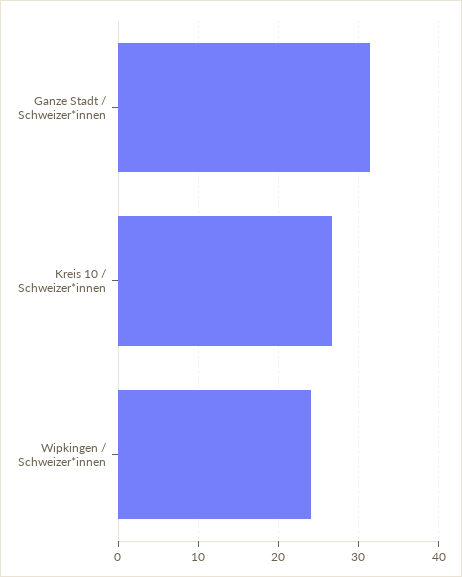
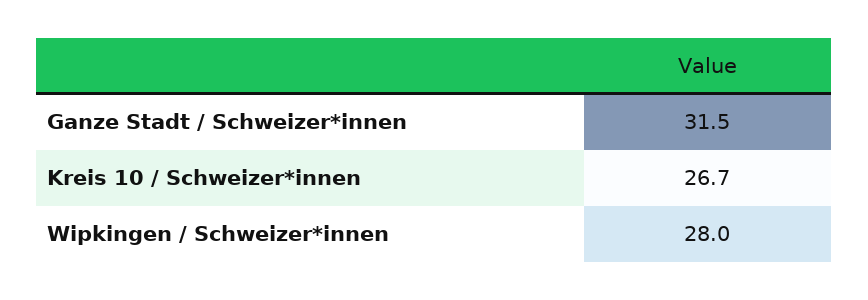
  {
    "Ganze Stadt / Schweizer*innen": 31.5,
    "Kreis 10 / Schweizer*innen": 26.7,
-   "Wipkingen / Schweizer*innen": 24
+   "Wipkingen / Schweizer*innen": 28
  }

